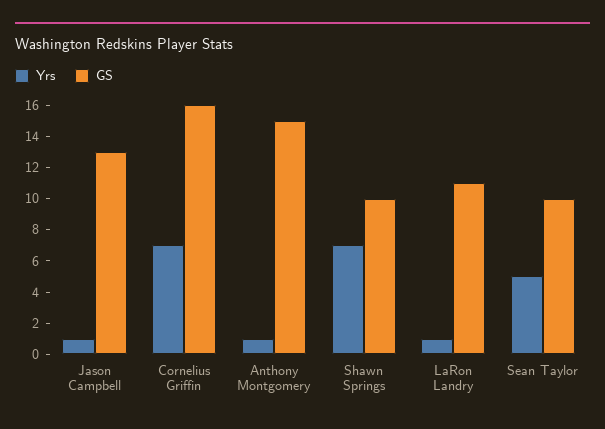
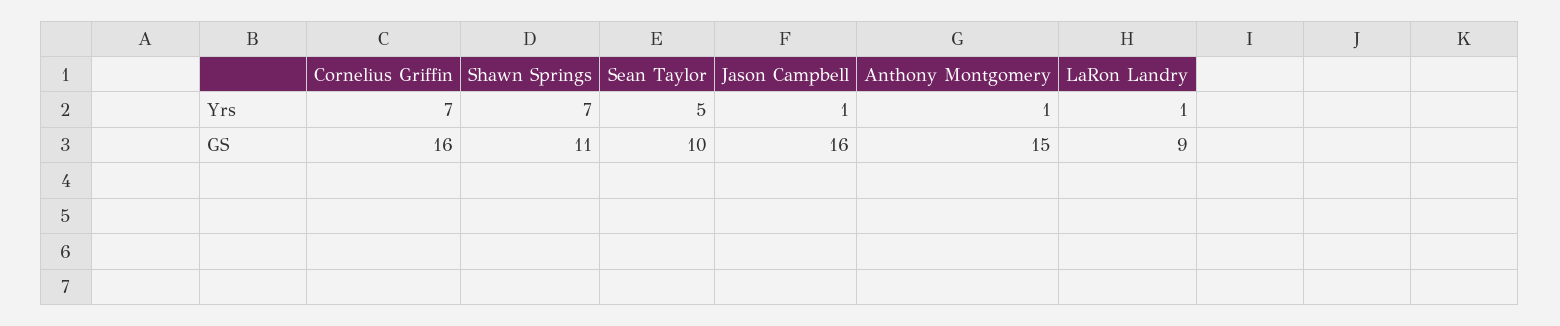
  {
    "Yrs": {
      "Jason Campbell": 1,
      "Cornelius Griffin": 7,
      "Anthony Montgomery": 1,
      "Shawn Springs": 7,
      "LaRon Landry": 1,
      "Sean Taylor": 5
    },
    "GS": {
-     "Jason Campbell": 13,
+     "Jason Campbell": 16,
      "Cornelius Griffin": 16,
      "Anthony Montgomery": 15,
-     "Shawn Springs": 10,
+     "Shawn Springs": 11,
-     "LaRon Landry": 11,
+     "LaRon Landry": 9,
      "Sean Taylor": 10
    }
  }

